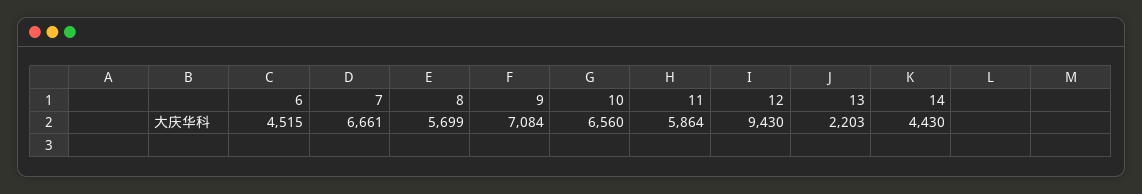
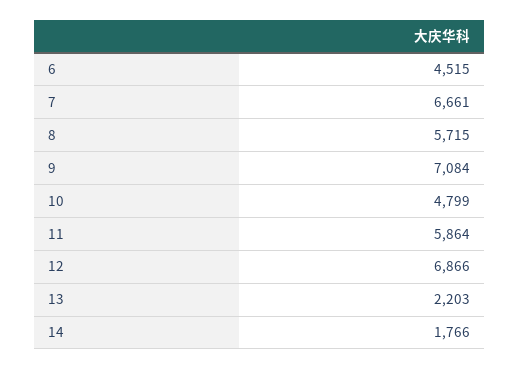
  {
    "6": 4515,
    "7": 6661,
-   "8": 5699,
+   "8": 5715,
    "9": 7084,
-   "10": 6560,
+   "10": 4799,
    "11": 5864,
-   "12": 9430,
+   "12": 6866,
    "13": 2203,
-   "14": 4430
+   "14": 1766
  }

